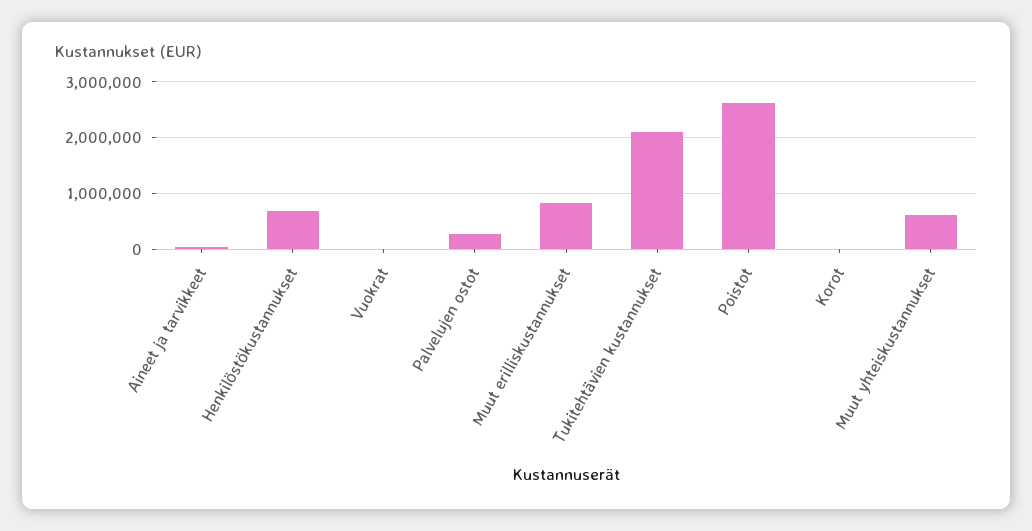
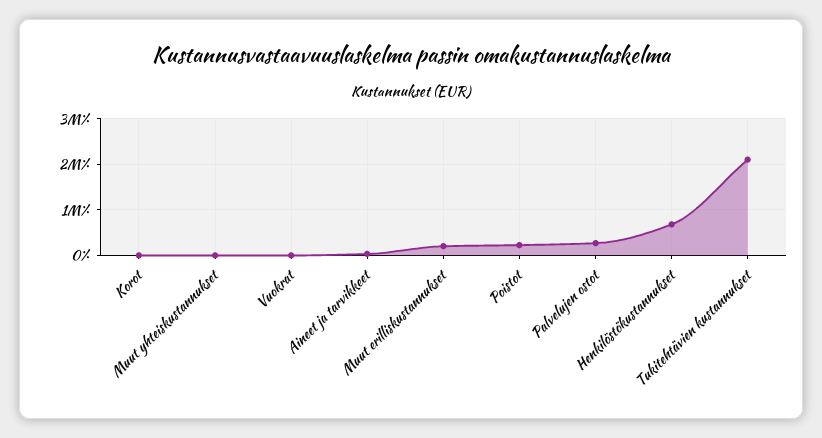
  {
    "Aineet ja tarvikkeet": 0,
    "Henkilöstökustannukset": 600000,
    "Vuokrat": 0,
    "Palvelujen ostot": 200000,
-   "Muut erilliskustannukset": 800000,
+   "Muut erilliskustannukset": 200000,
    "Tukitehtävien kustannukset": 2200000,
-   "Poistot": 2600000,
+   "Poistot": 200000,
    "Korot": 0,
-   "Muut yhteiskustannukset": 600000
+   "Muut yhteiskustannukset": 0
  }

